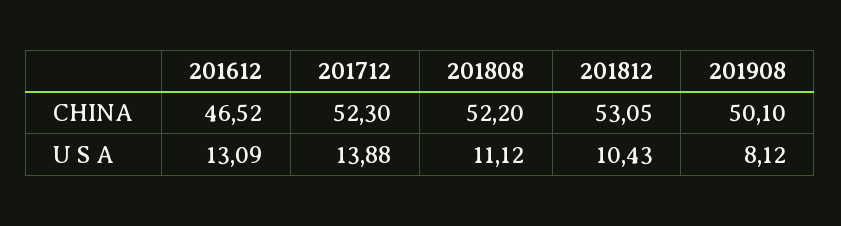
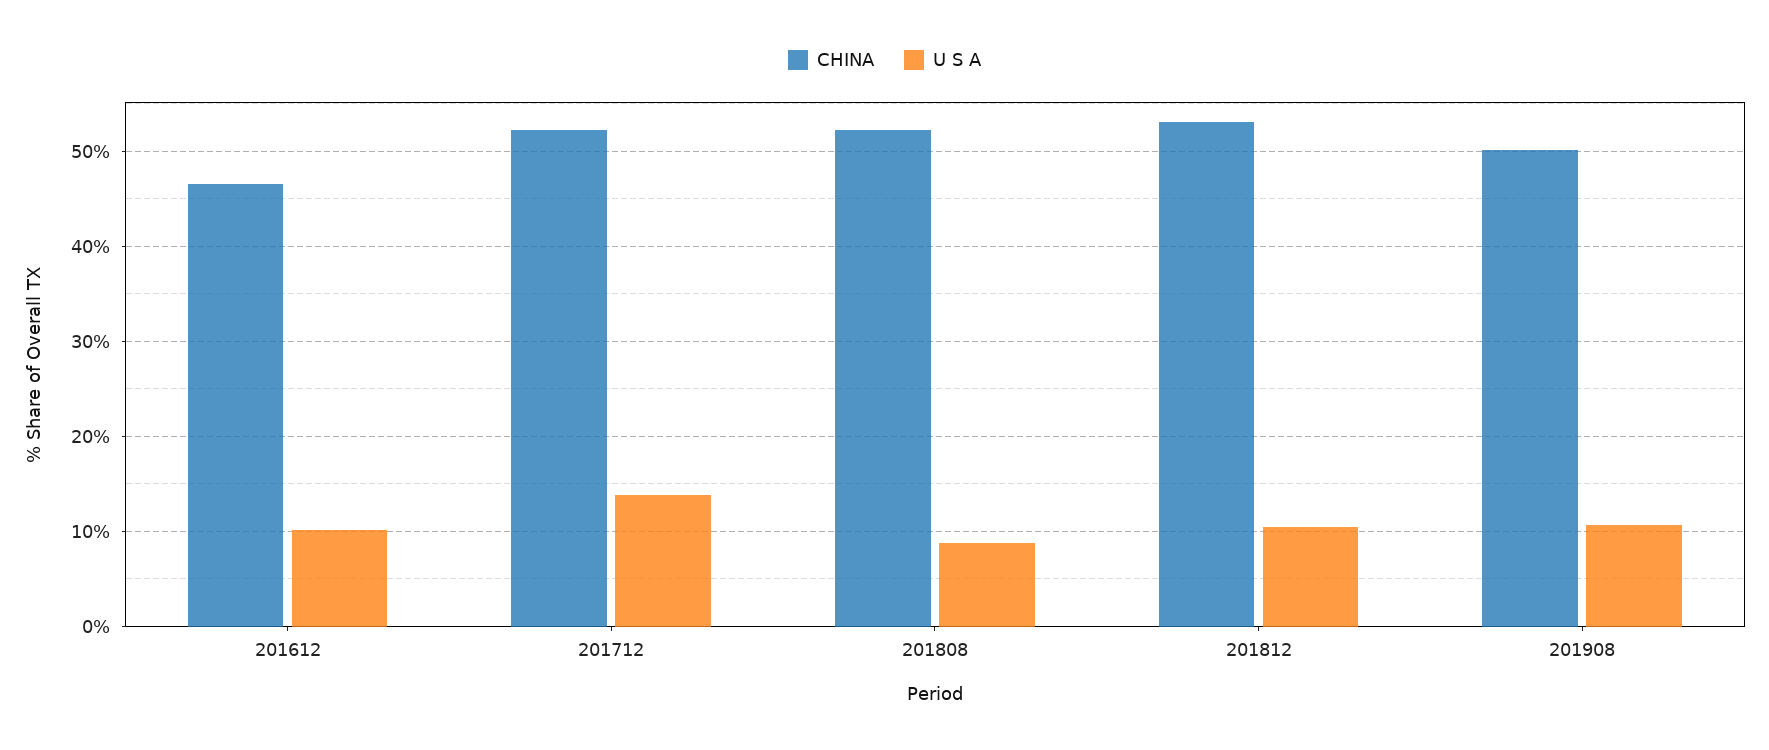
  {
    "CHINA": {
      "201612": 46.52,
      "201712": 52.3,
      "201808": 52.2,
      "201812": 53.05,
      "201908": 50.1
    },
    "U S A": {
-     "201612": 13.09,
+     "201612": 10,
      "201712": 13.88,
-     "201808": 11.12,
+     "201808": 9,
      "201812": 10.43,
-     "201908": 8.12
+     "201908": 11
    }
  }

